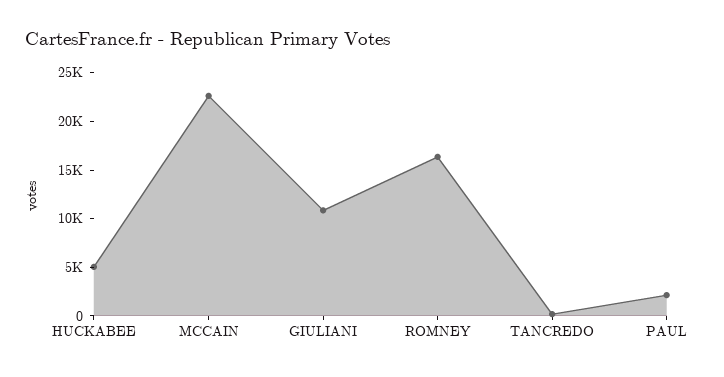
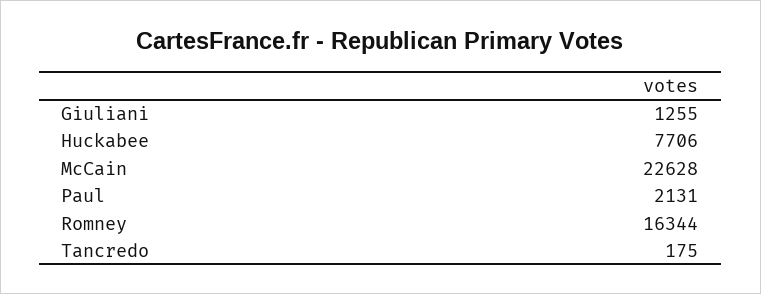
  {
-   "HUCKABEE": 5000,
+   "HUCKABEE": 7706,
    "MCCAIN": 22628,
-   "GIULIANI": 11000,
+   "GIULIANI": 1255,
    "ROMNEY": 16344,
    "TANCREDO": 175,
    "PAUL": 2131
  }

